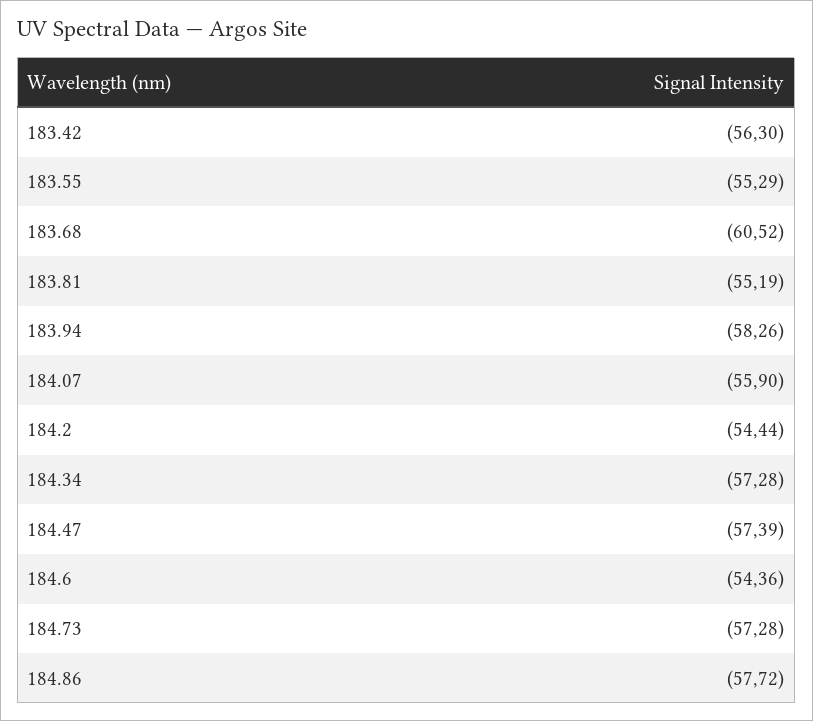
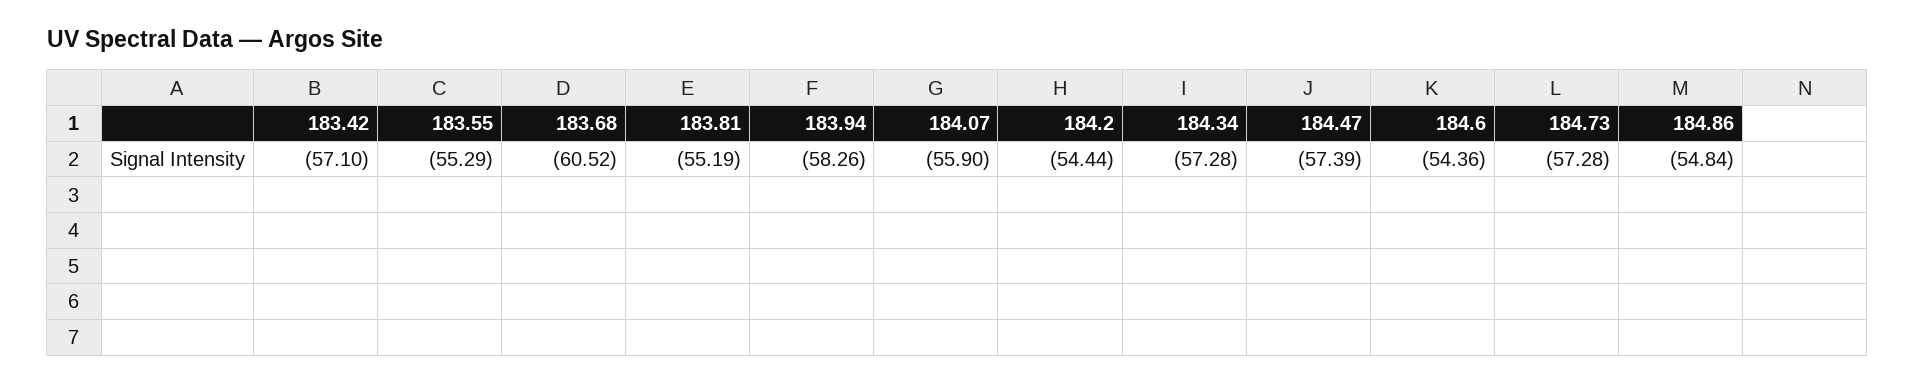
  {
-   "183.42": -56.3,
+   "183.42": -57.1,
    "183.55": -55.29,
    "183.68": -60.52,
    "183.81": -55.19,
    "183.94": -58.26,
    "184.07": -55.9,
    "184.2": -54.44,
    "184.34": -57.28,
    "184.47": -57.39,
    "184.6": -54.36,
    "184.73": -57.28,
-   "184.86": -57.72
+   "184.86": -54.84
  }

